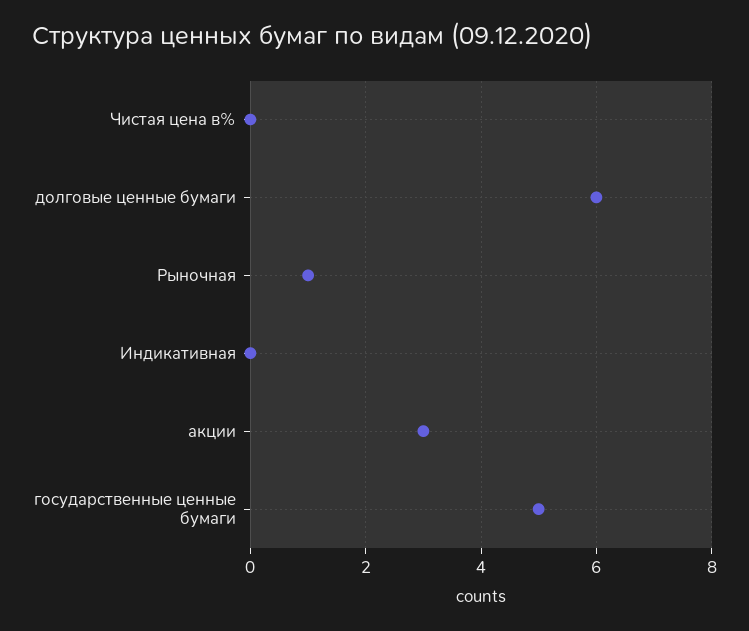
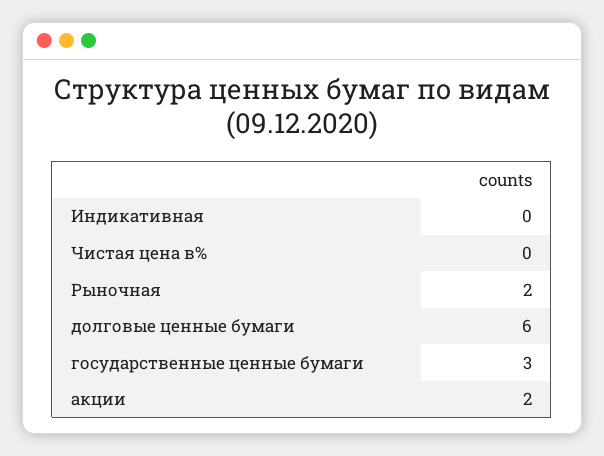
  {
    "Чистая цена в%": 0,
    "долговые ценные бумаги": 6,
-   "Рыночная": 1,
+   "Рыночная": 2,
    "Индикативная": 0,
-   "акции": 3,
+   "акции": 2,
-   "государственные ценные бумаги": 5
+   "государственные ценные бумаги": 3
  }

